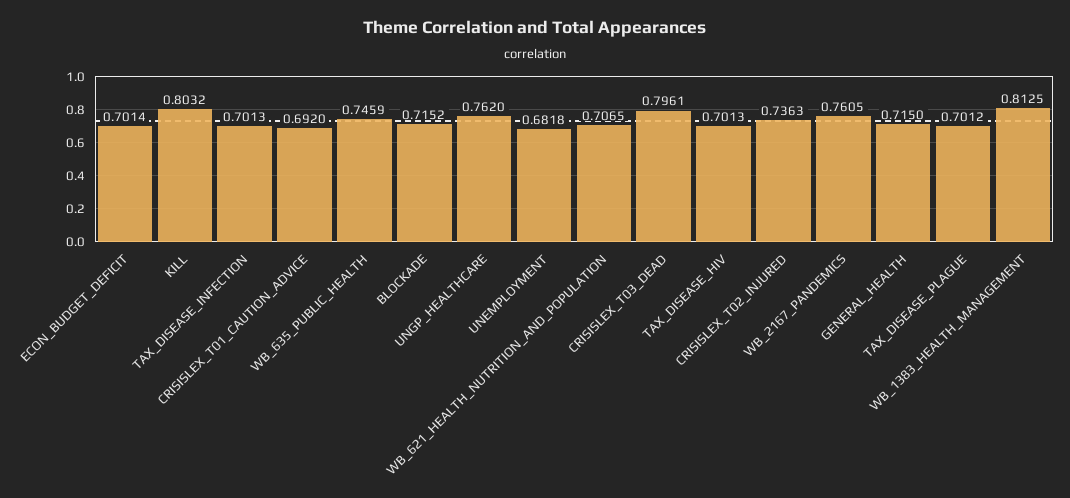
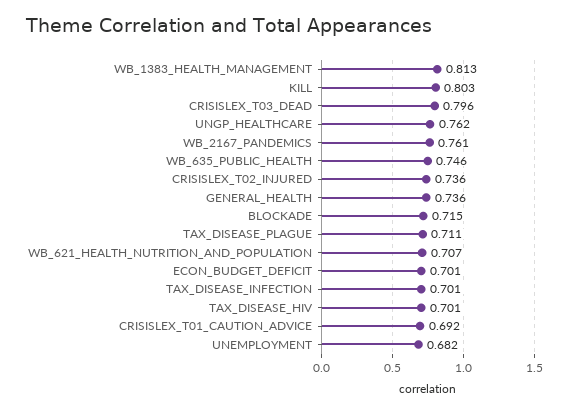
  {
    "ECON_BUDGET_DEFICIT": 0.7014,
    "KILL": 0.8032,
    "TAX_DISEASE_INFECTION": 0.7013,
    "CRISISLEX_T01_CAUTION_ADVICE": 0.692,
    "WB_635_PUBLIC_HEALTH": 0.7459,
    "BLOCKADE": 0.7152,
    "UNGP_HEALTHCARE": 0.762,
    "UNEMPLOYMENT": 0.6818,
    "WB_621_HEALTH_NUTRITION_AND_POPULATION": 0.7065,
    "CRISISLEX_T03_DEAD": 0.7961,
    "TAX_DISEASE_HIV": 0.7013,
    "CRISISLEX_T02_INJURED": 0.7363,
    "WB_2167_PANDEMICS": 0.7605,
-   "GENERAL_HEALTH": 0.715,
+   "GENERAL_HEALTH": 0.736,
-   "TAX_DISEASE_PLAGUE": 0.7012,
+   "TAX_DISEASE_PLAGUE": 0.711,
    "WB_1383_HEALTH_MANAGEMENT": 0.8125
  }

